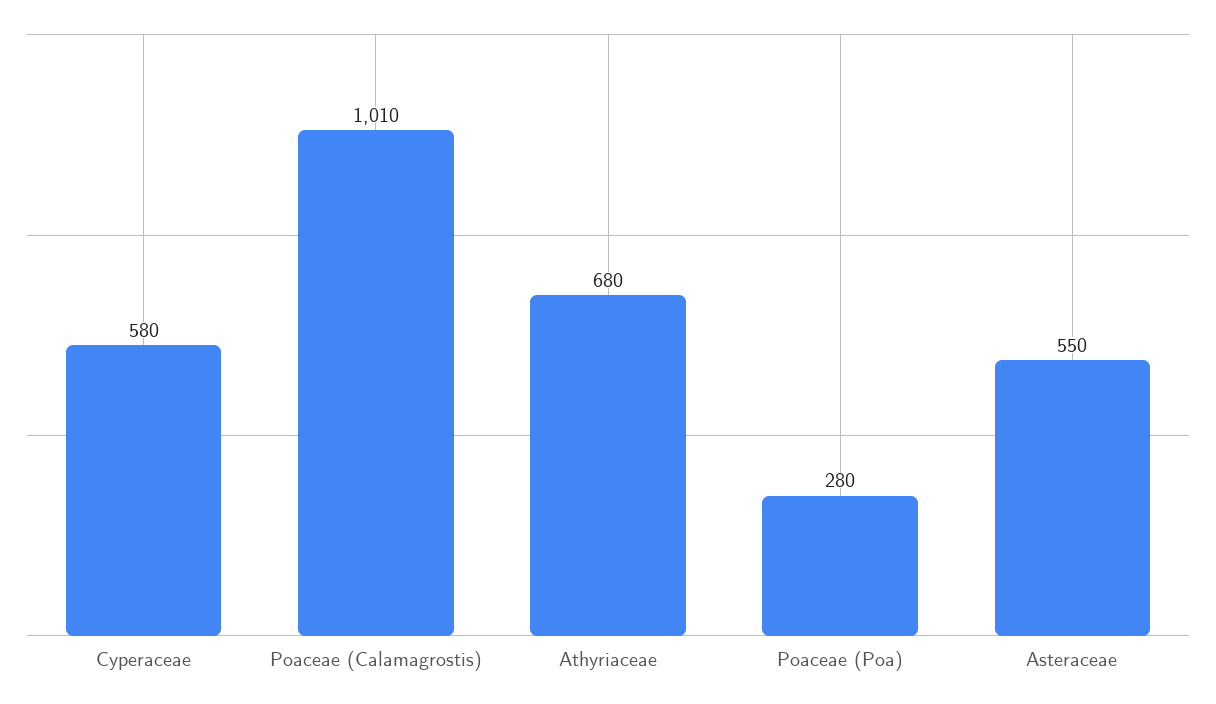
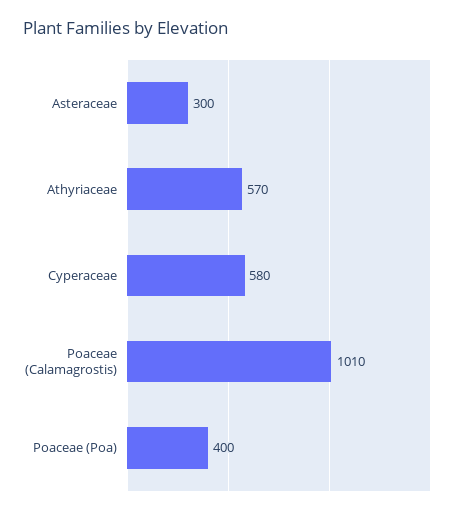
  {
    "Cyperaceae": 580,
    "Poaceae (Calamagrostis)": 1010,
-   "Athyriaceae": 680,
+   "Athyriaceae": 570,
-   "Poaceae (Poa)": 280,
+   "Poaceae (Poa)": 400,
-   "Asteraceae": 550
+   "Asteraceae": 300
  }

